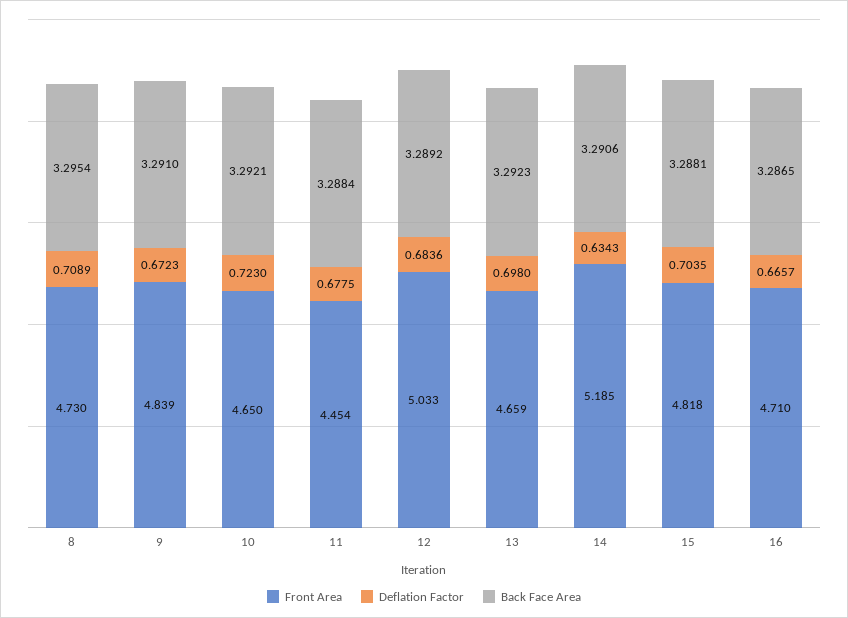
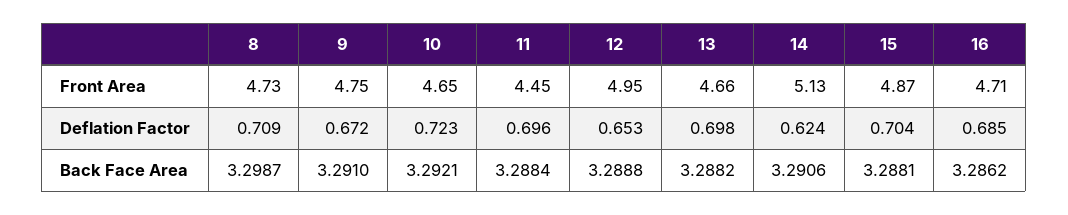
  {
    "Front Area": {
      "8": 4.73,
-     "9": 4.839,
+     "9": 4.75,
      "10": 4.65,
      "11": 4.454,
-     "12": 5.033,
+     "12": 4.95,
      "13": 4.659,
-     "14": 5.185,
+     "14": 5.13,
-     "15": 4.818,
+     "15": 4.87,
      "16": 4.71
    },
    "Deflation Factor": {
      "8": 0.7089,
      "9": 0.6723,
      "10": 0.723,
-     "11": 0.6775,
+     "11": 0.696,
-     "12": 0.6836,
+     "12": 0.653,
      "13": 0.698,
-     "14": 0.6343,
+     "14": 0.624,
      "15": 0.7035,
-     "16": 0.6657
+     "16": 0.685
    },
    "Back Face Area": {
-     "8": 3.2954,
+     "8": 3.2987,
      "9": 3.291,
      "10": 3.2921,
      "11": 3.2884,
-     "12": 3.2892,
+     "12": 3.2888,
-     "13": 3.2923,
+     "13": 3.2882,
      "14": 3.2906,
      "15": 3.2881,
-     "16": 3.2865
+     "16": 3.2862
    }
  }

